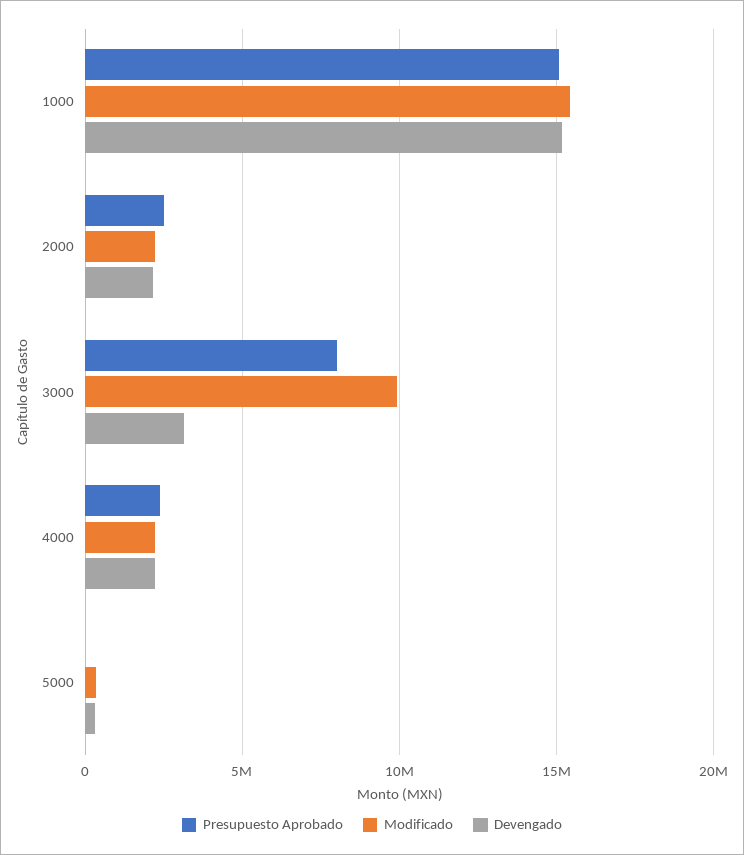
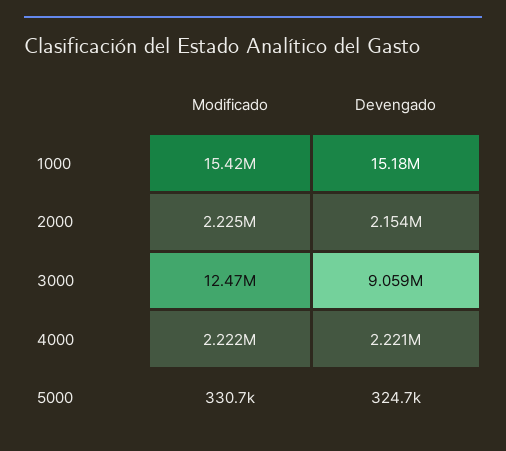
  {
-   "Presupuesto Aprobado": {
-     "1000": 15000000,
-     "2000": 2500000,
-     "3000": 8000000,
-     "4000": 2500000,
-     "5000": 0
-   },
    "Modificado": {
      "1000": 15420000,
      "2000": 2225000,
-     "3000": 10000000,
+     "3000": 12470000,
      "4000": 2222000,
      "5000": 330700
    },
    "Devengado": {
      "1000": 15180000,
      "2000": 2154000,
-     "3000": 3000000,
+     "3000": 9059000,
      "4000": 2221000,
      "5000": 324700
    }
  }

